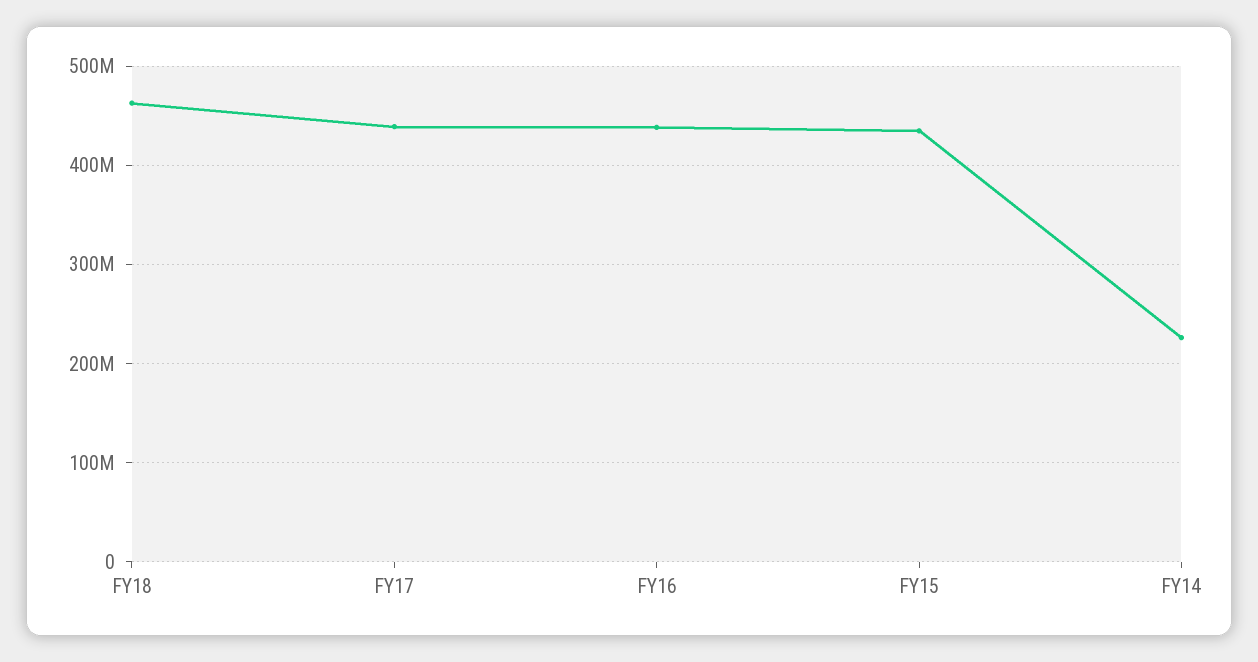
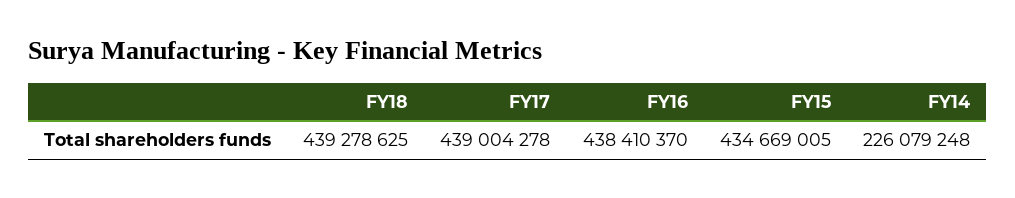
  {
-   "FY18": 460000000,
+   "FY18": 439278625,
    "FY17": 439004278,
    "FY16": 438410370,
    "FY15": 434669005,
    "FY14": 226079248
  }

